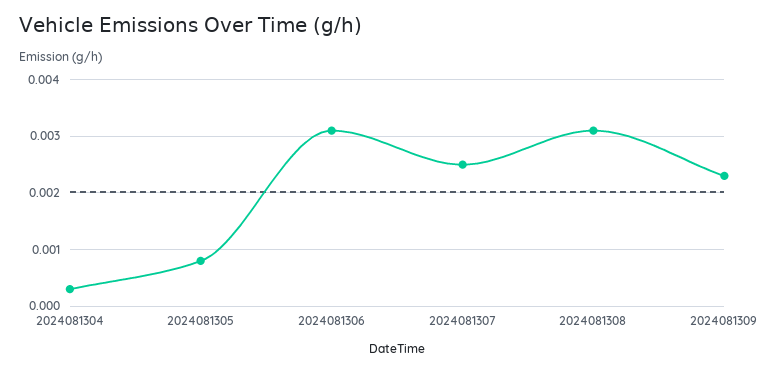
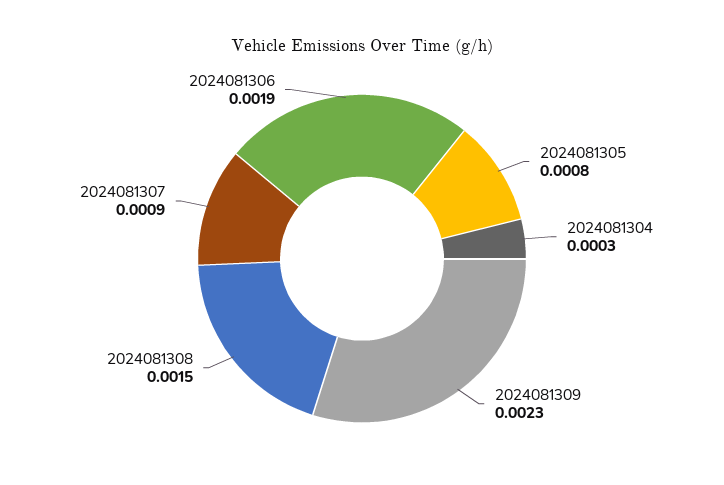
  {
    "2024081304": 0.0003,
    "2024081305": 0.0008,
-   "2024081306": 0.003,
+   "2024081306": 0.0019,
-   "2024081307": 0.0025,
+   "2024081307": 0.0009,
-   "2024081308": 0.003,
+   "2024081308": 0.0015,
    "2024081309": 0.0023
  }

